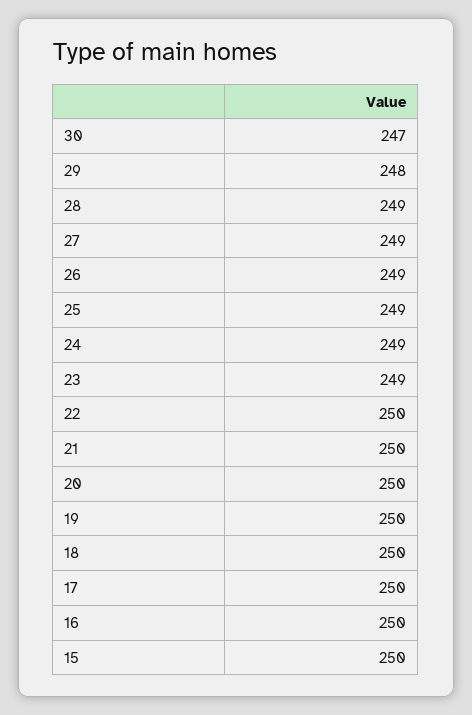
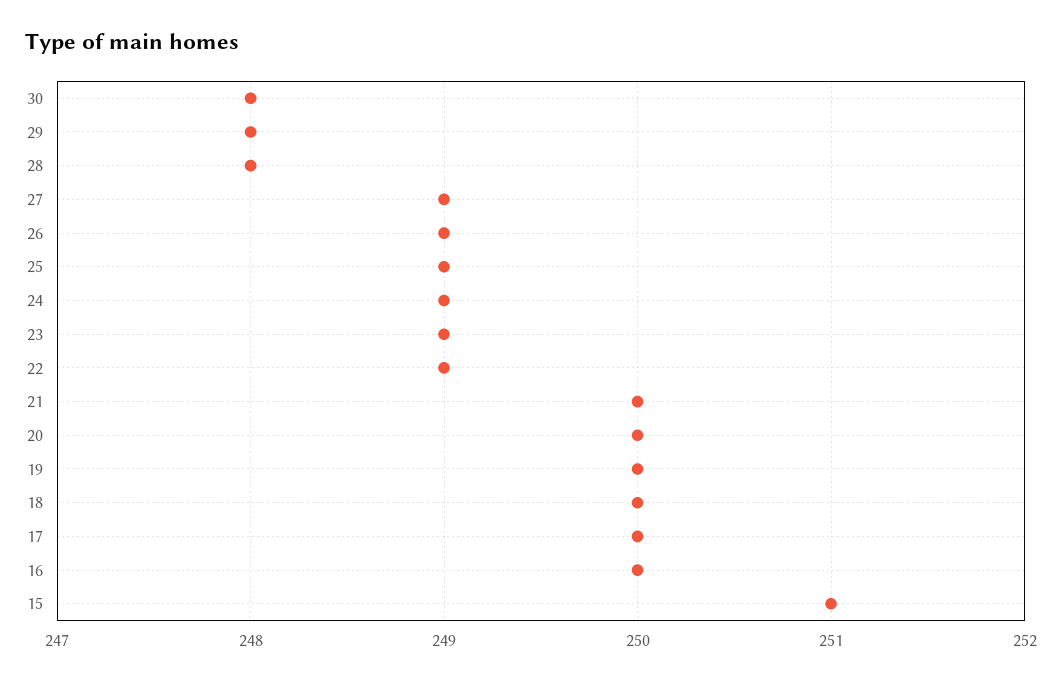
  {
-   "30": 247,
+   "30": 248,
    "29": 248,
-   "28": 249,
+   "28": 248,
    "27": 249,
    "26": 249,
    "25": 249,
    "24": 249,
    "23": 249,
-   "22": 250,
+   "22": 249,
    "21": 250,
    "20": 250,
    "19": 250,
    "18": 250,
    "17": 250,
    "16": 250,
-   "15": 250
+   "15": 251
  }

